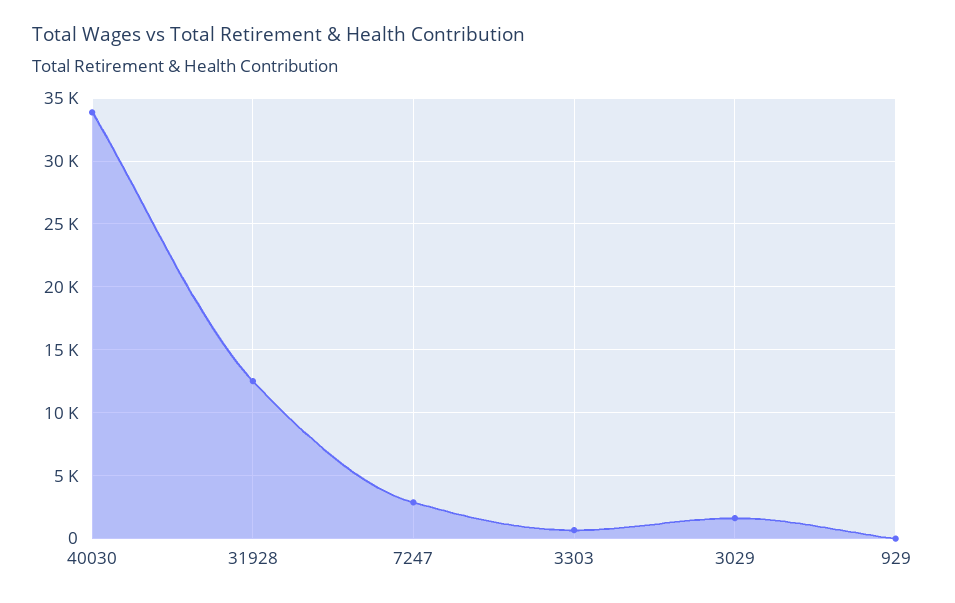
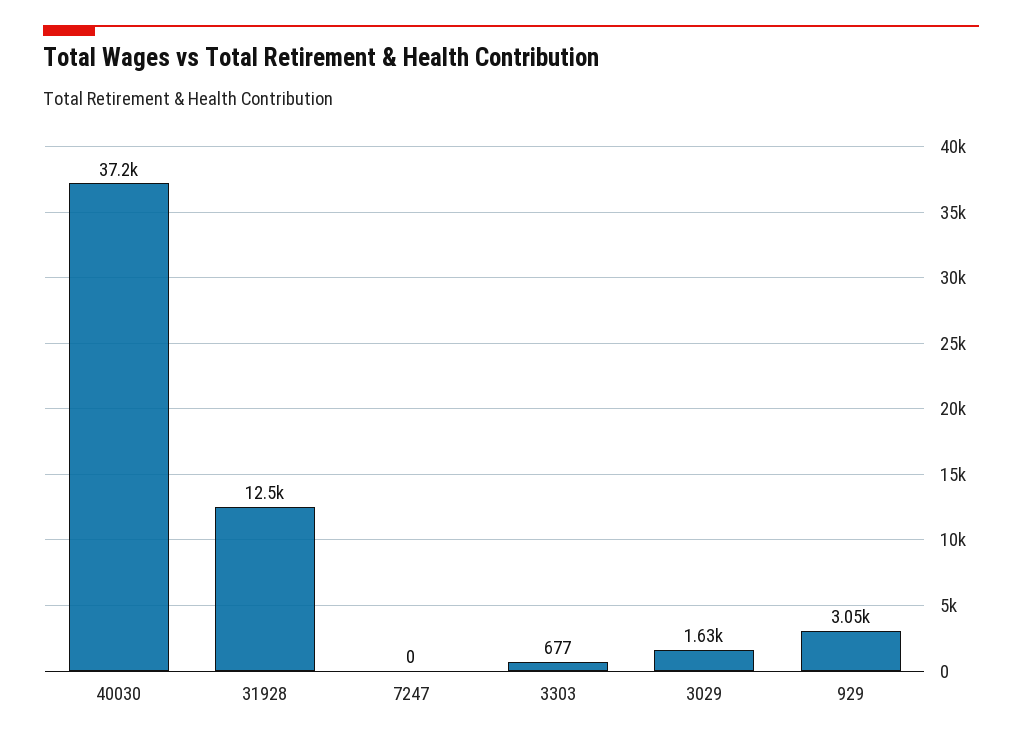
  {
-   "40030": 34000,
+   "40030": 37200,
    "31928": 12500,
-   "7247": 3000,
+   "7247": 0,
    "3303": 677,
    "3029": 1630,
-   "929": 0
+   "929": 3050
  }

